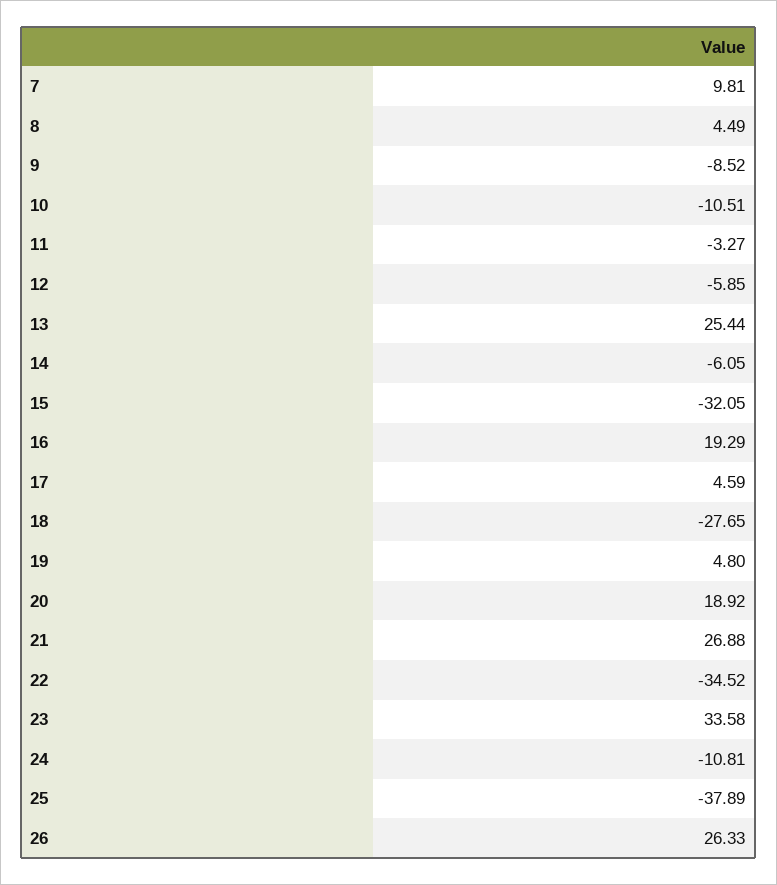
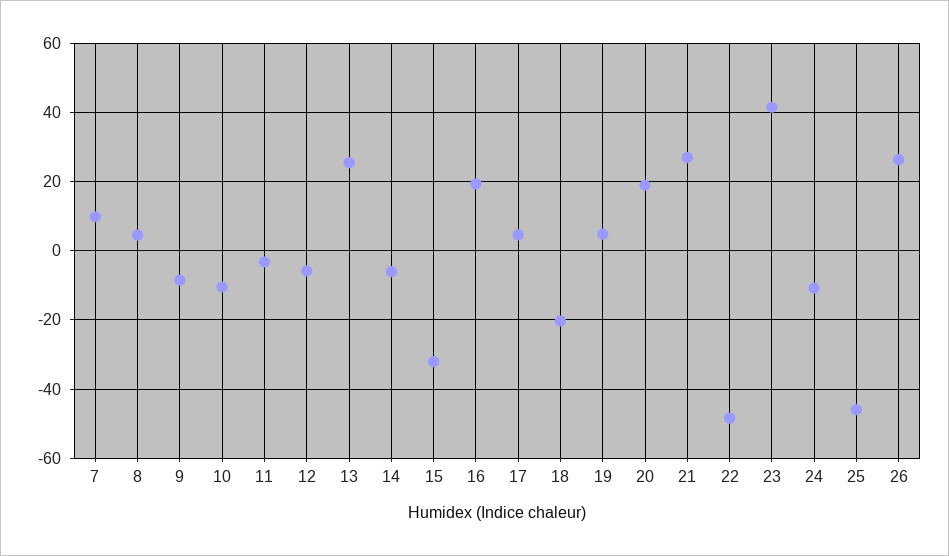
  {
    "7": 9.81,
    "8": 4.49,
    "9": -8.52,
    "10": -10.51,
    "11": -3.27,
    "12": -5.85,
    "13": 25.44,
    "14": -6.05,
    "15": -32.05,
    "16": 19.29,
    "17": 4.59,
-   "18": -27.65,
+   "18": -20,
    "19": 4.8,
    "20": 18.92,
    "21": 26.88,
-   "22": -34.52,
+   "22": -48,
-   "23": 33.58,
+   "23": 42,
    "24": -10.81,
-   "25": -37.89,
+   "25": -46,
    "26": 26.33
  }

